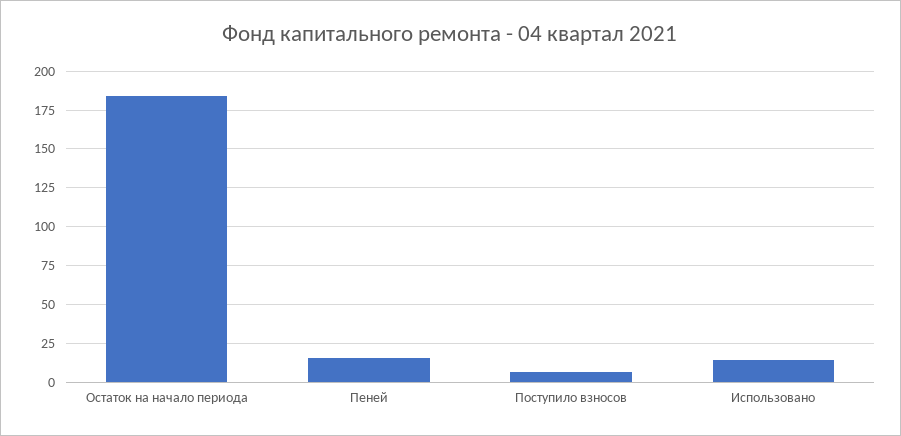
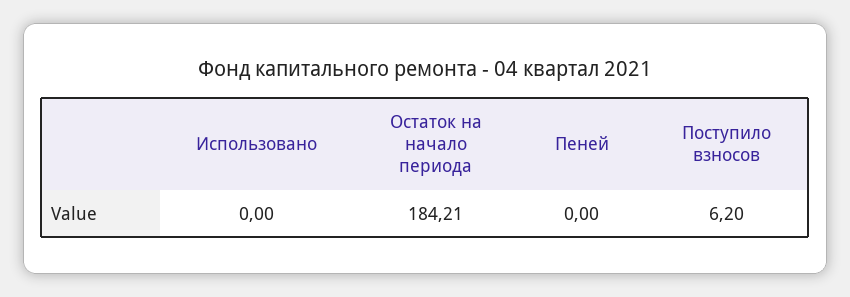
  {
    "Остаток на начало периода": 184.21,
-   "Пеней": 15,
+   "Пеней": 0,
    "Поступило взносов": 6.2,
-   "Использовано": 15
+   "Использовано": 0
  }

